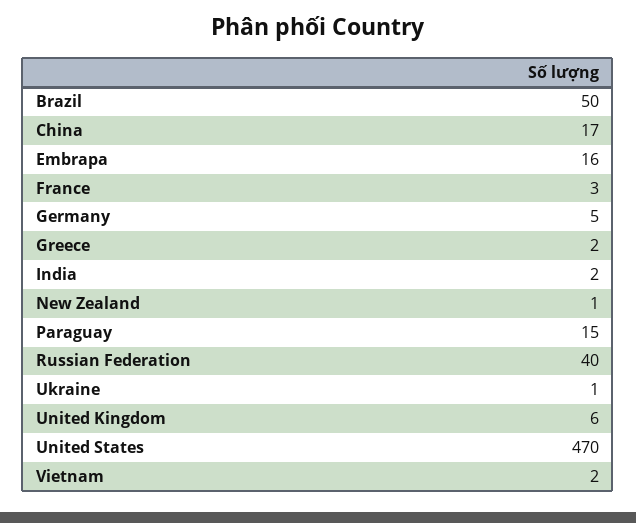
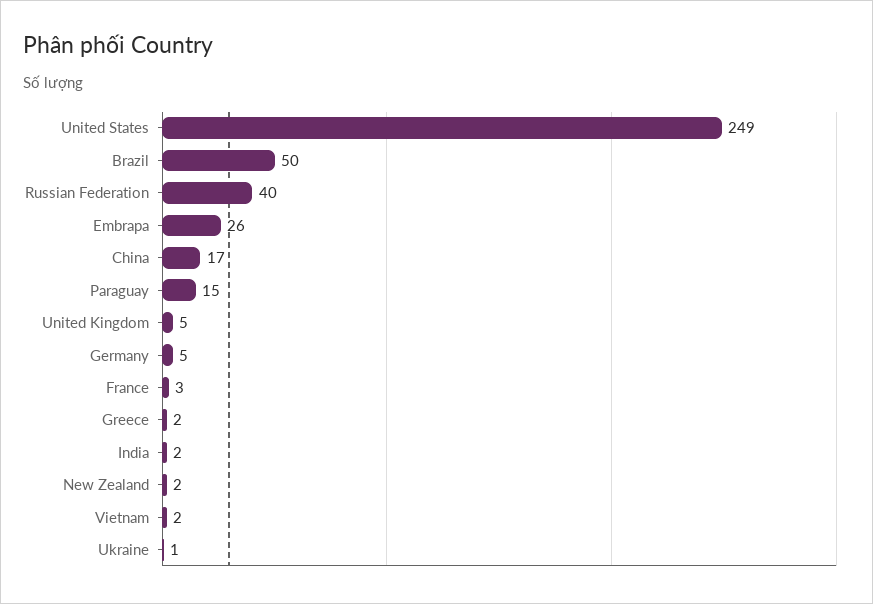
  {
    "Brazil": 50,
    "China": 17,
-   "Embrapa": 16,
+   "Embrapa": 26,
    "France": 3,
    "Germany": 5,
    "Greece": 2,
    "India": 2,
-   "New Zealand": 1,
+   "New Zealand": 2,
    "Paraguay": 15,
    "Russian Federation": 40,
    "Ukraine": 1,
-   "United Kingdom": 6,
+   "United Kingdom": 5,
-   "United States": 470,
+   "United States": 249,
    "Vietnam": 2
  }

